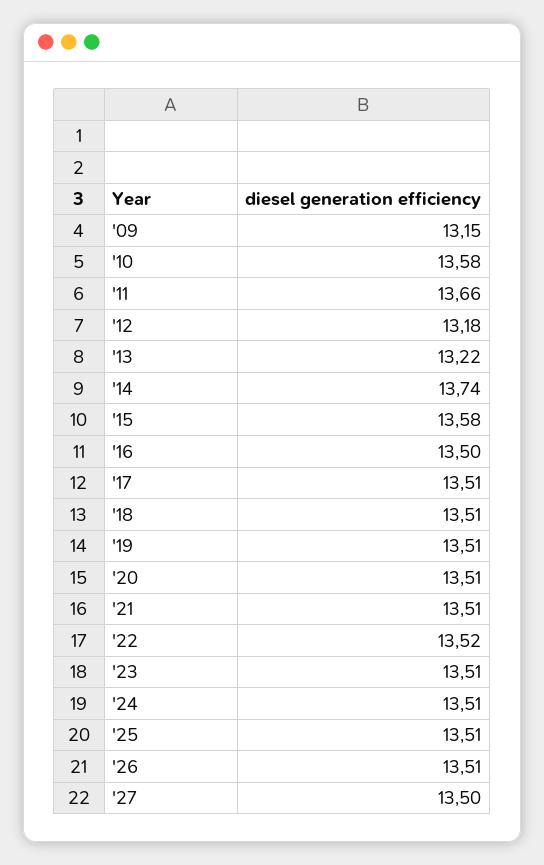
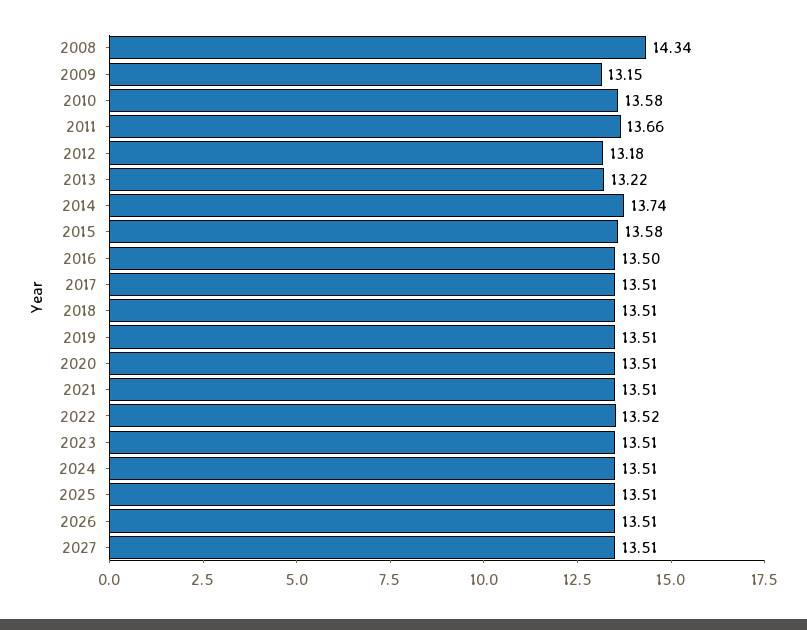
  {
    "'09": 13.15,
    "'10": 13.58,
    "'11": 13.66,
    "'12": 13.18,
    "'13": 13.22,
    "'14": 13.74,
    "'15": 13.58,
    "'16": 13.5,
    "'17": 13.51,
    "'18": 13.51,
    "'19": 13.51,
    "'20": 13.51,
    "'21": 13.51,
    "'22": 13.52,
    "'23": 13.51,
    "'24": 13.51,
    "'25": 13.51,
    "'26": 13.51,
-   "'27": 13.5
+   "'27": 13.51,
+   "2008": 14.34
  }

